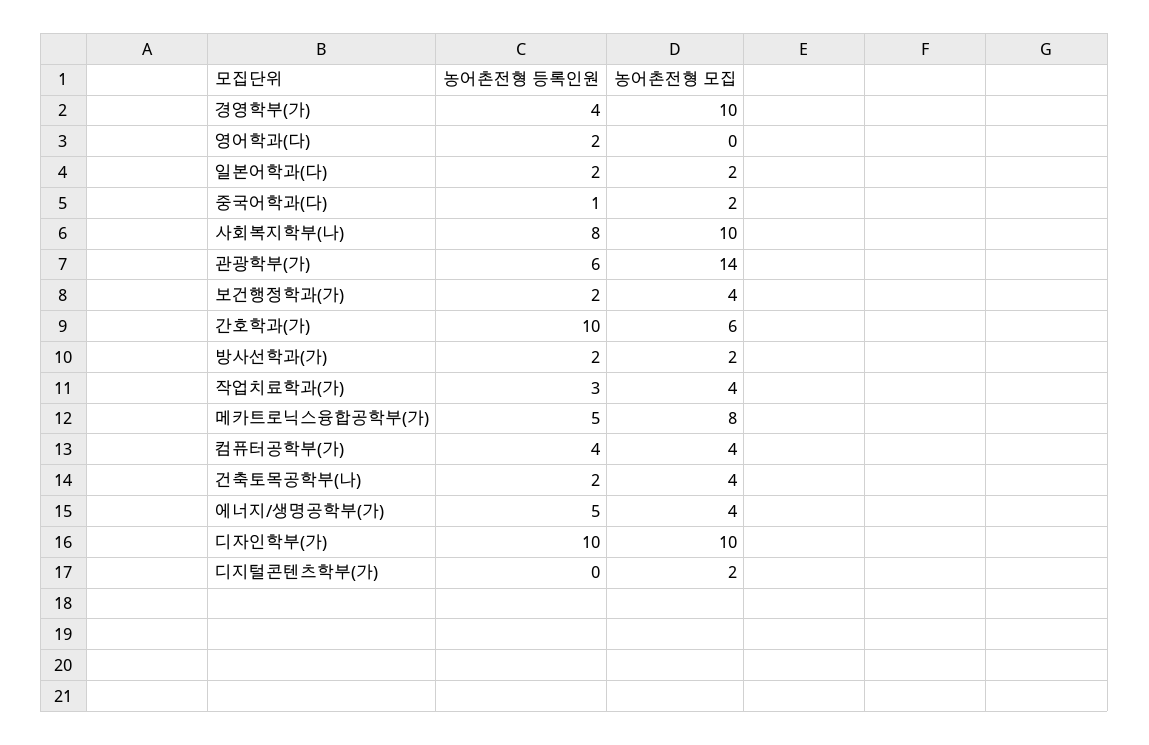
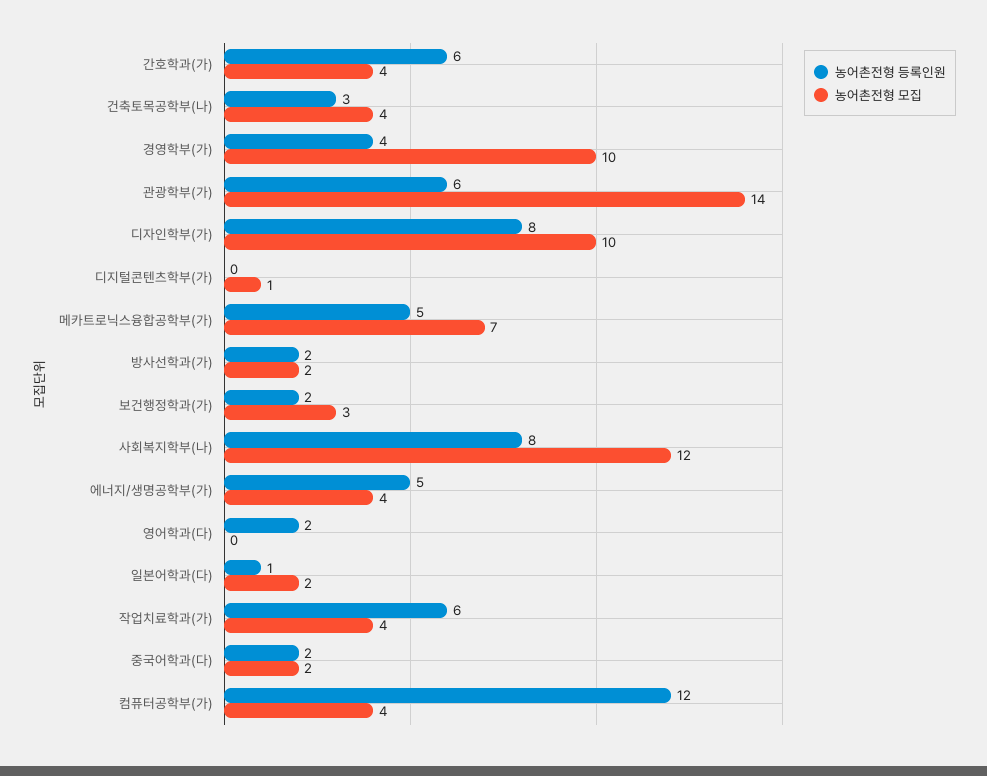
  {
    "농어촌전형 등록인원": {
      "경영학부(가)": 4,
      "영어학과(다)": 2,
-     "일본어학과(다)": 2,
+     "일본어학과(다)": 1,
-     "중국어학과(다)": 1,
+     "중국어학과(다)": 2,
      "사회복지학부(나)": 8,
      "관광학부(가)": 6,
      "보건행정학과(가)": 2,
-     "간호학과(가)": 10,
+     "간호학과(가)": 6,
      "방사선학과(가)": 2,
-     "작업치료학과(가)": 3,
+     "작업치료학과(가)": 6,
      "메카트로닉스융합공학부(가)": 5,
-     "컴퓨터공학부(가)": 4,
+     "컴퓨터공학부(가)": 12,
-     "건축토목공학부(나)": 2,
+     "건축토목공학부(나)": 3,
      "에너지/생명공학부(가)": 5,
-     "디자인학부(가)": 10,
+     "디자인학부(가)": 8,
      "디지털콘텐츠학부(가)": 0
    },
    "농어촌전형 모집": {
      "경영학부(가)": 10,
      "영어학과(다)": 0,
      "일본어학과(다)": 2,
      "중국어학과(다)": 2,
-     "사회복지학부(나)": 10,
+     "사회복지학부(나)": 12,
      "관광학부(가)": 14,
-     "보건행정학과(가)": 4,
+     "보건행정학과(가)": 3,
-     "간호학과(가)": 6,
+     "간호학과(가)": 4,
      "방사선학과(가)": 2,
      "작업치료학과(가)": 4,
-     "메카트로닉스융합공학부(가)": 8,
+     "메카트로닉스융합공학부(가)": 7,
      "컴퓨터공학부(가)": 4,
      "건축토목공학부(나)": 4,
      "에너지/생명공학부(가)": 4,
      "디자인학부(가)": 10,
-     "디지털콘텐츠학부(가)": 2
+     "디지털콘텐츠학부(가)": 1
    }
  }

